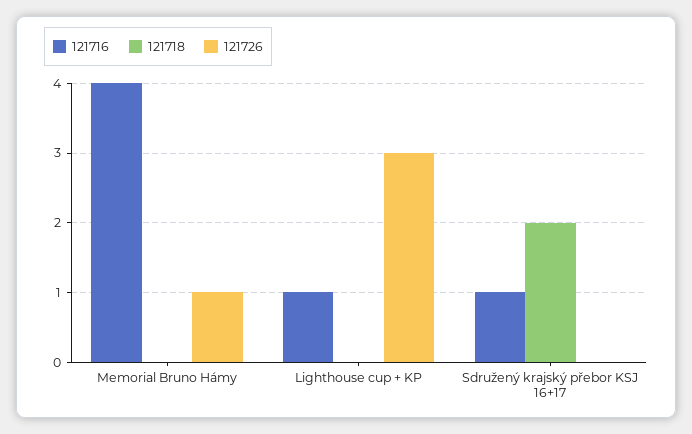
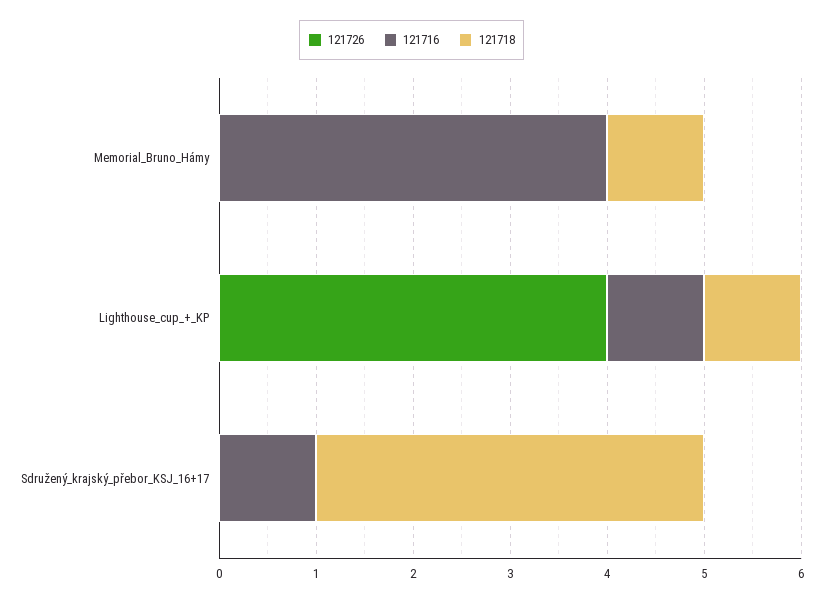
  {
    "121716": {
      "Memorial Bruno Hámy": 4,
      "Lighthouse cup + KP": 1,
      "Sdružený krajský přebor KSJ 16+17": 1
    },
    "121718": {
-     "Memorial Bruno Hámy": 0,
+     "Memorial Bruno Hámy": 1,
-     "Lighthouse cup + KP": 0,
+     "Lighthouse cup + KP": 1,
-     "Sdružený krajský přebor KSJ 16+17": 2
+     "Sdružený krajský přebor KSJ 16+17": 4
    },
    "121726": {
-     "Memorial Bruno Hámy": 1,
+     "Memorial Bruno Hámy": 0,
-     "Lighthouse cup + KP": 3,
+     "Lighthouse cup + KP": 4,
      "Sdružený krajský přebor KSJ 16+17": 0
    }
  }

